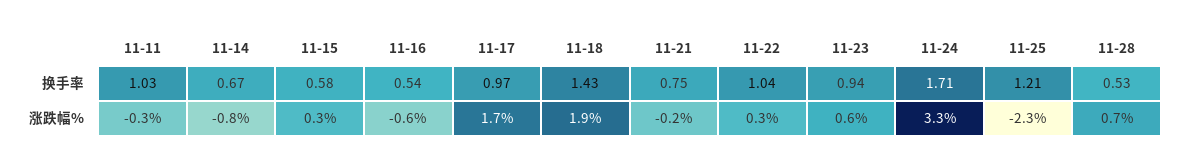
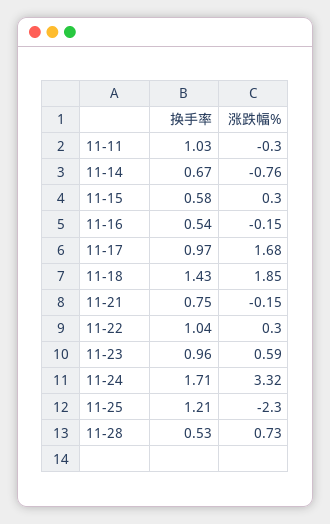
  {
    "11-11": {
      "换手率": 1.03,
      "涨跌幅%": -0.3
    },
    "11-14": {
      "换手率": 0.67,
      "涨跌幅%": -0.76
    },
    "11-15": {
      "换手率": 0.58,
      "涨跌幅%": 0.3
    },
    "11-16": {
      "换手率": 0.54,
-     "涨跌幅%": -0.6
+     "涨跌幅%": -0.15
    },
    "11-17": {
      "换手率": 0.97,
      "涨跌幅%": 1.68
    },
    "11-18": {
      "换手率": 1.43,
      "涨跌幅%": 1.85
    },
    "11-21": {
      "换手率": 0.75,
      "涨跌幅%": -0.15
    },
    "11-22": {
      "换手率": 1.04,
      "涨跌幅%": 0.3
    },
    "11-23": {
-     "换手率": 0.94,
+     "换手率": 0.96,
      "涨跌幅%": 0.59
    },
    "11-24": {
      "换手率": 1.71,
      "涨跌幅%": 3.32
    },
    "11-25": {
      "换手率": 1.21,
      "涨跌幅%": -2.3
    },
    "11-28": {
      "换手率": 0.53,
      "涨跌幅%": 0.73
    }
  }

